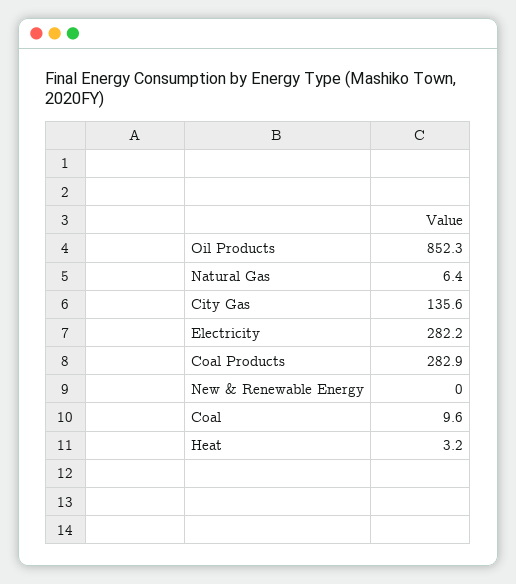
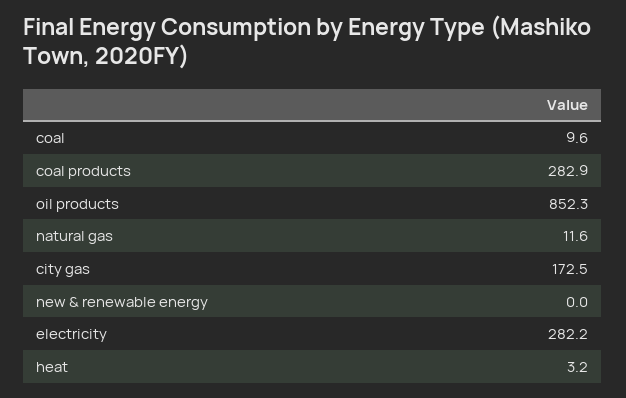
  {
    "Oil Products": 852.3,
-   "Natural Gas": 6.4,
+   "Natural Gas": 11.6,
-   "City Gas": 135.6,
+   "City Gas": 172.5,
    "Electricity": 282.2,
    "Coal Products": 282.9,
    "New & Renewable Energy": 0,
    "Coal": 9.6,
    "Heat": 3.2
  }

